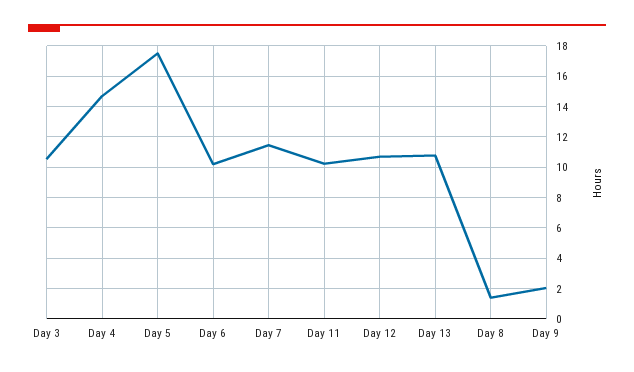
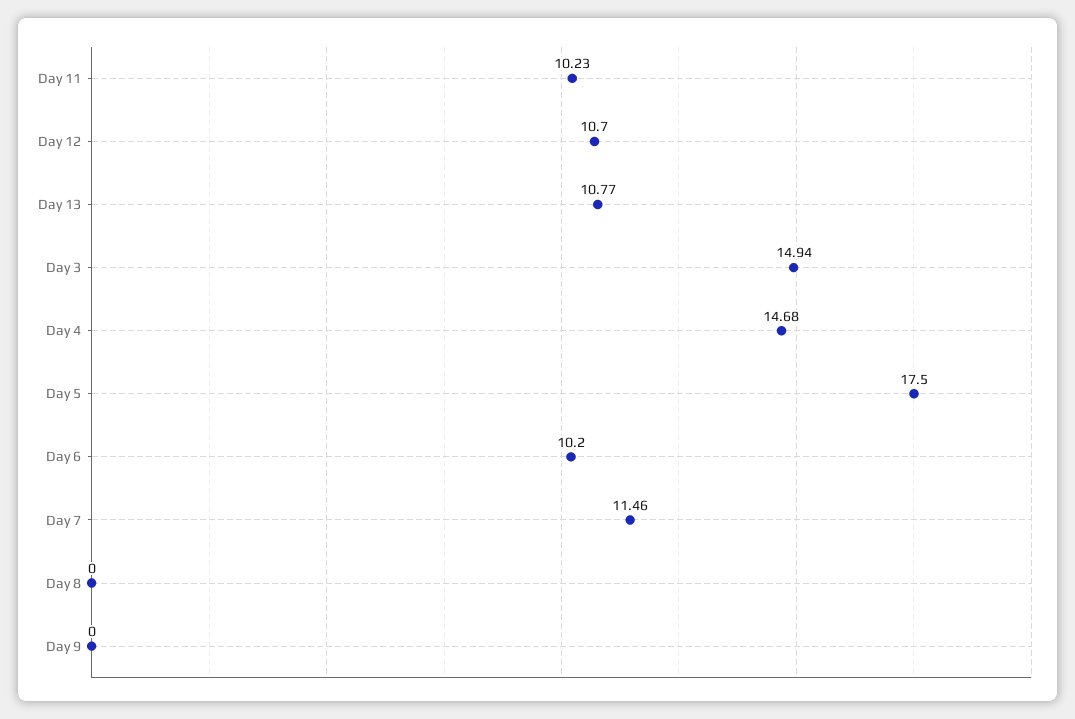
  {
-   "Day 3": 10.5,
+   "Day 3": 14.94,
    "Day 4": 14.68,
    "Day 5": 17.5,
    "Day 6": 10.2,
    "Day 7": 11.46,
    "Day 11": 10.23,
    "Day 12": 10.7,
    "Day 13": 10.77,
-   "Day 8": 1.5,
+   "Day 8": 0,
-   "Day 9": 2
+   "Day 9": 0
  }

